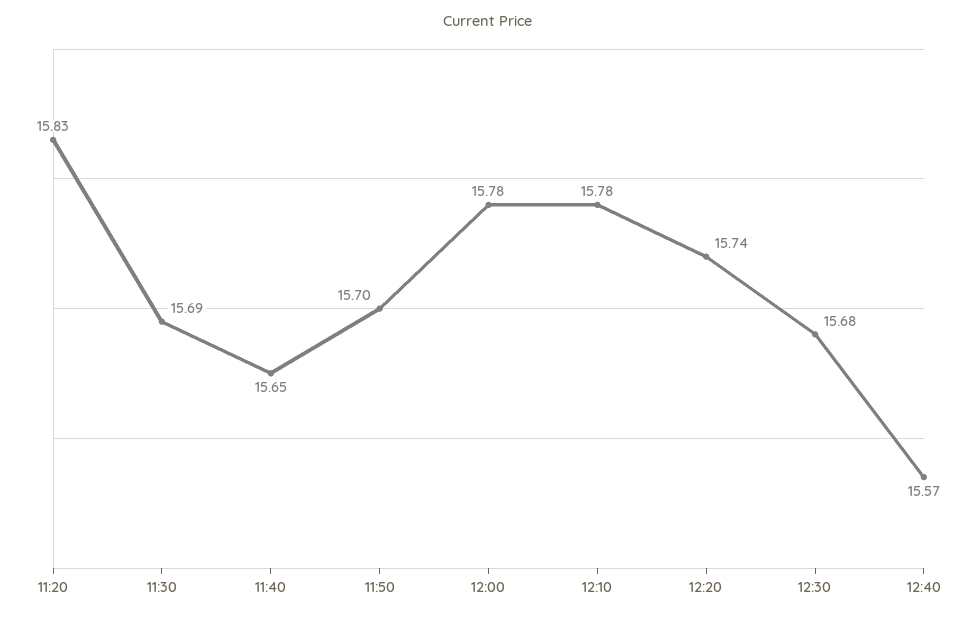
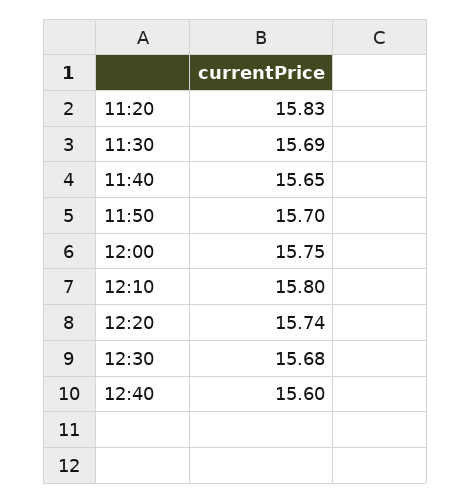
  {
    "11:20": 15.83,
    "11:30": 15.69,
    "11:40": 15.65,
    "11:50": 15.7,
-   "12:00": 15.78,
+   "12:00": 15.75,
-   "12:10": 15.78,
+   "12:10": 15.8,
    "12:20": 15.74,
    "12:30": 15.68,
-   "12:40": 15.57
+   "12:40": 15.6
  }

